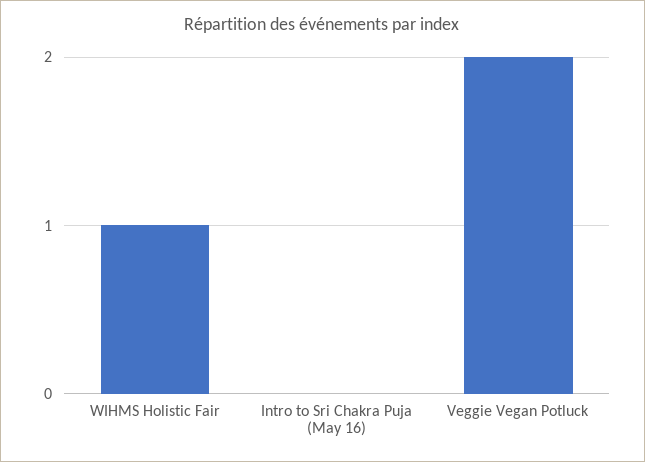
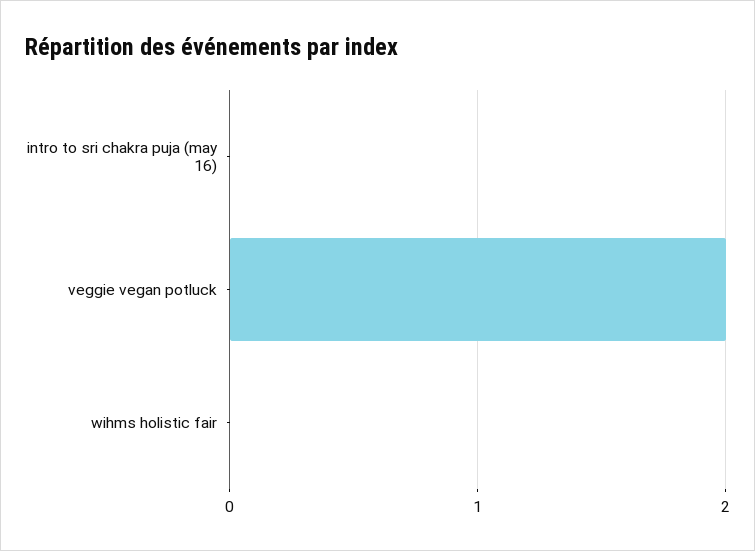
  {
-   "WIHMS Holistic Fair": 1,
+   "WIHMS Holistic Fair": 0,
    "Intro to Sri Chakra Puja (May 16)": 0,
    "Veggie Vegan Potluck": 2
  }

